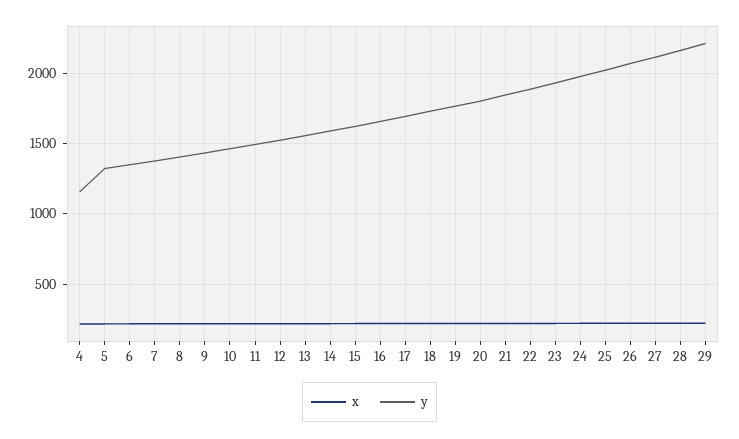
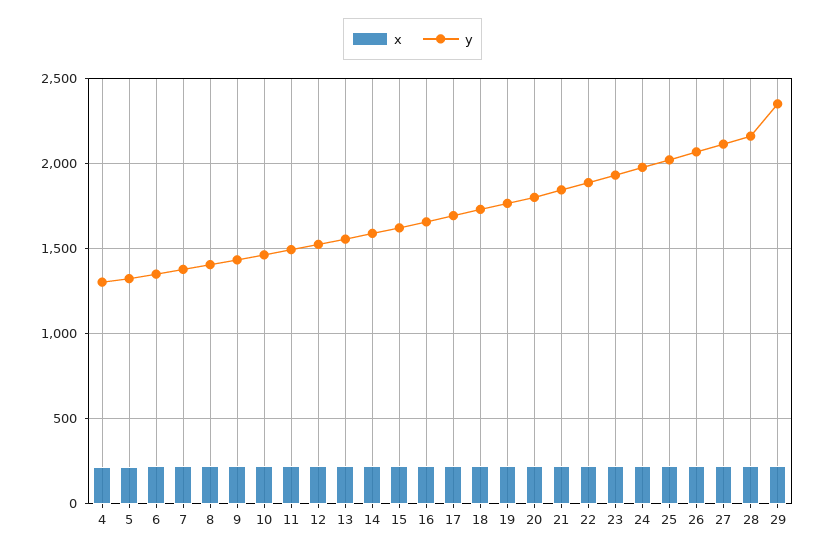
  {
    "x": {
      "4": 200,
      "5": 200,
      "6": 200,
      "7": 200,
      "8": 200,
      "9": 200,
      "10": 200,
      "11": 200,
      "12": 200,
      "13": 200,
      "14": 200,
      "15": 200,
      "16": 200,
      "17": 200,
      "18": 200,
      "19": 200,
      "20": 200,
      "21": 200,
      "22": 200,
      "23": 200,
      "24": 200,
      "25": 200,
      "26": 200,
      "27": 200,
      "28": 200,
      "29": 200
    },
    "y": {
-     "4": 1150,
+     "4": 1300,
      "5": 1300,
      "6": 1350,
      "7": 1400,
      "8": 1400,
      "9": 1450,
      "10": 1450,
      "11": 1500,
      "12": 1500,
      "13": 1550,
      "14": 1600,
      "15": 1600,
      "16": 1650,
      "17": 1700,
      "18": 1750,
      "19": 1750,
      "20": 1800,
      "21": 1850,
      "22": 1900,
      "23": 1950,
      "24": 2000,
      "25": 2000,
      "26": 2050,
      "27": 2100,
      "28": 2150,
-     "29": 2200
+     "29": 2350
    }
  }

